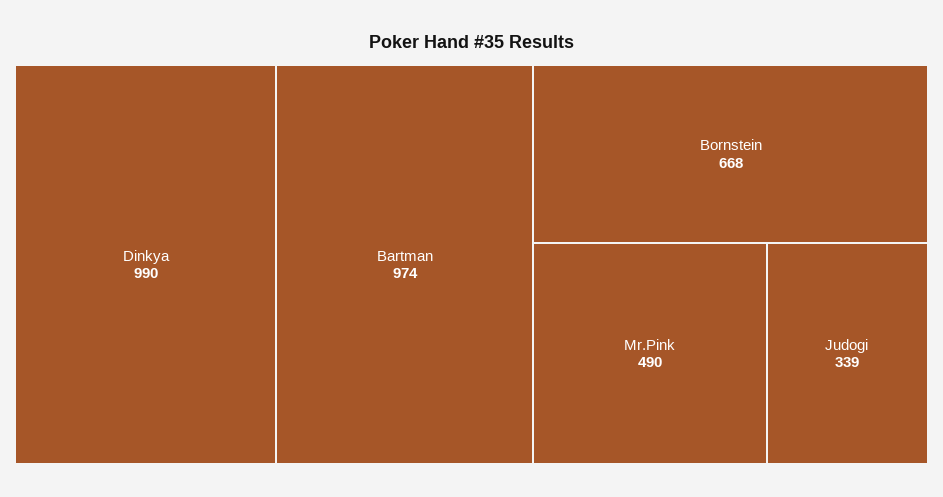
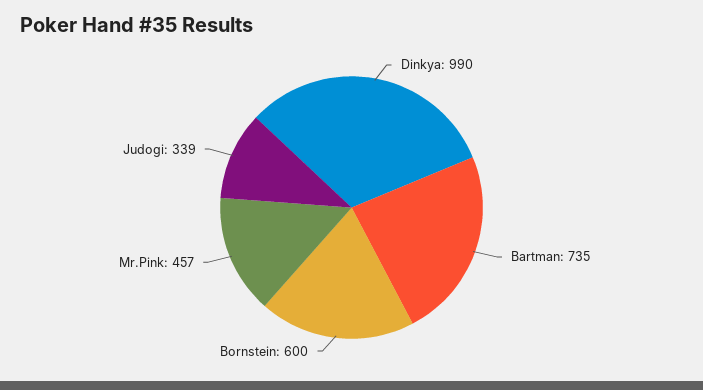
  {
    "Dinkya": 990,
-   "Bartman": 974,
+   "Bartman": 735,
-   "Bornstein": 668,
+   "Bornstein": 600,
-   "Mr.Pink": 490,
+   "Mr.Pink": 457,
    "Judogi": 339
  }

